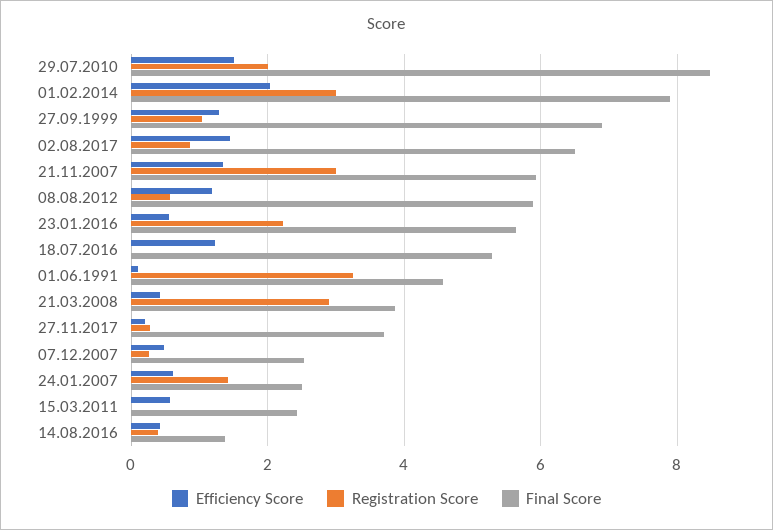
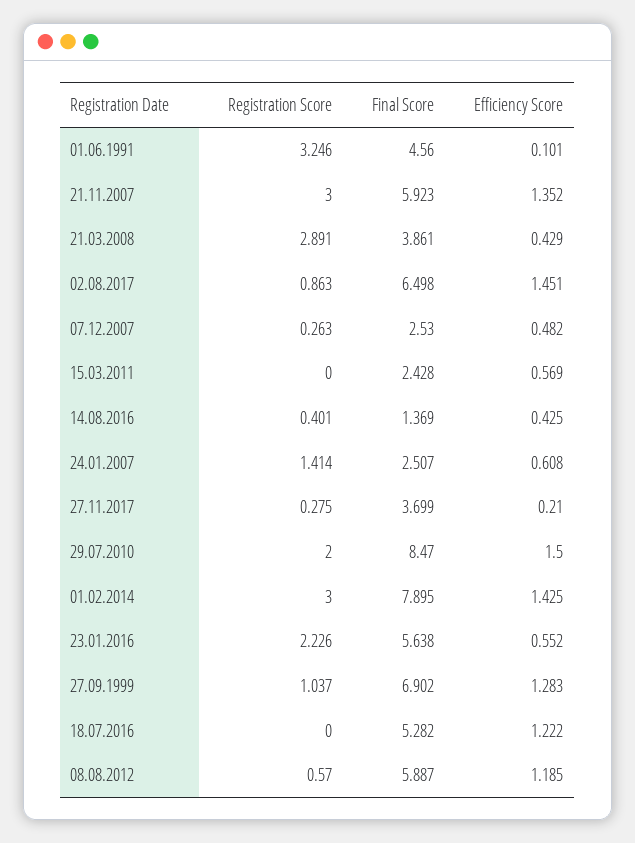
  {
    "Efficiency Score": {
      "29.07.2010": 1.5,
-     "01.02.2014": 2,
+     "01.02.2014": 1.425,
      "27.09.1999": 1.283,
      "02.08.2017": 1.451,
      "21.11.2007": 1.352,
      "08.08.2012": 1.185,
      "23.01.2016": 0.552,
      "18.07.2016": 1.222,
      "01.06.1991": 0.101,
      "21.03.2008": 0.429,
      "27.11.2017": 0.21,
      "07.12.2007": 0.482,
      "24.01.2007": 0.608,
      "15.03.2011": 0.569,
      "14.08.2016": 0.425
    },
    "Registration Score": {
      "29.07.2010": 2,
      "01.02.2014": 3,
      "27.09.1999": 1.037,
      "02.08.2017": 0.863,
      "21.11.2007": 3,
      "08.08.2012": 0.57,
      "23.01.2016": 2.226,
      "18.07.2016": 0,
      "01.06.1991": 3.246,
      "21.03.2008": 2.891,
      "27.11.2017": 0.275,
      "07.12.2007": 0.263,
      "24.01.2007": 1.414,
      "15.03.2011": 0,
      "14.08.2016": 0.401
    },
    "Final Score": {
      "29.07.2010": 8.47,
      "01.02.2014": 7.895,
      "27.09.1999": 6.902,
      "02.08.2017": 6.498,
      "21.11.2007": 5.923,
      "08.08.2012": 5.887,
      "23.01.2016": 5.638,
      "18.07.2016": 5.282,
      "01.06.1991": 4.56,
      "21.03.2008": 3.861,
      "27.11.2017": 3.699,
      "07.12.2007": 2.53,
      "24.01.2007": 2.507,
      "15.03.2011": 2.428,
      "14.08.2016": 1.369
    }
  }

